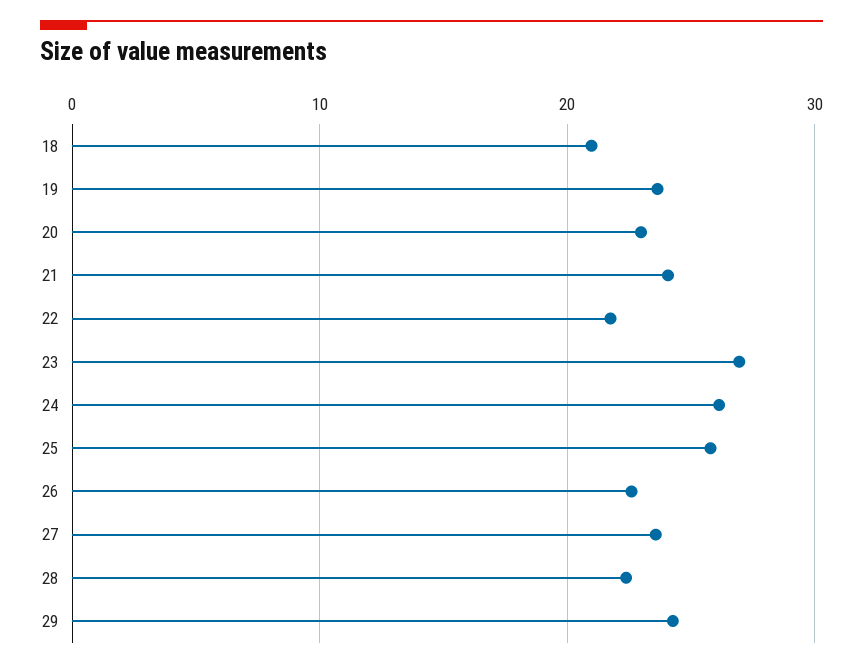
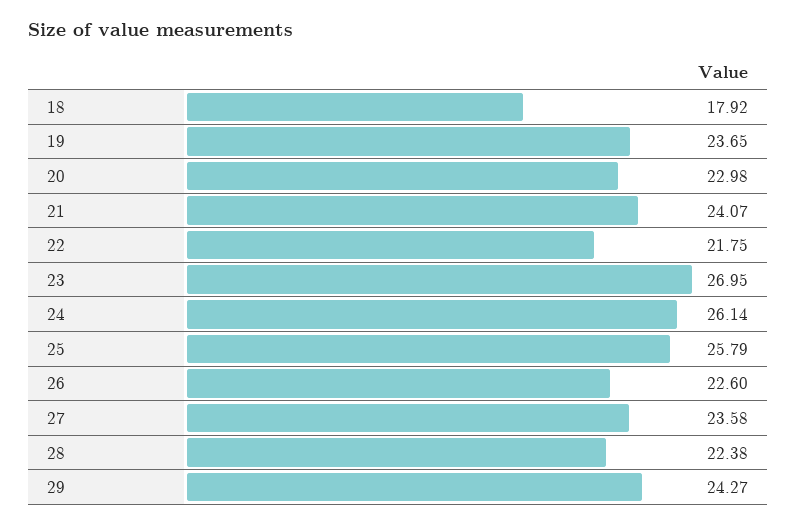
  {
-   "18": 21,
+   "18": 17.92,
    "19": 23.65,
    "20": 22.98,
    "21": 24.07,
    "22": 21.75,
    "23": 26.95,
    "24": 26.14,
    "25": 25.79,
    "26": 22.6,
    "27": 23.58,
    "28": 22.38,
    "29": 24.27
  }

